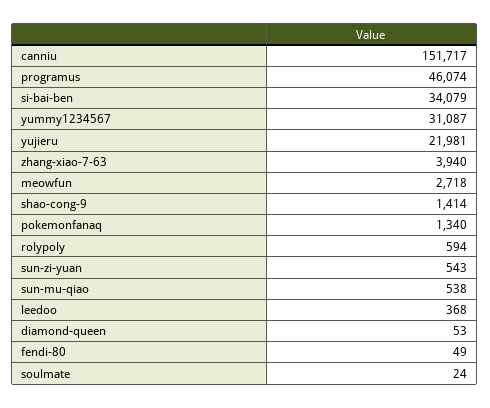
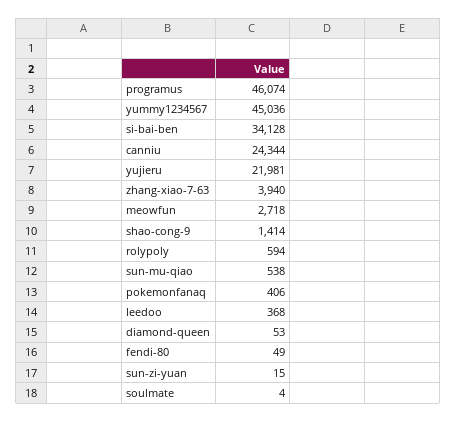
  {
-   "canniu": 151717,
+   "canniu": 24344,
    "programus": 46074,
-   "si-bai-ben": 34079,
+   "si-bai-ben": 34128,
-   "yummy1234567": 31087,
+   "yummy1234567": 45036,
    "yujieru": 21981,
    "zhang-xiao-7-63": 3940,
    "meowfun": 2718,
    "shao-cong-9": 1414,
-   "pokemonfanaq": 1340,
+   "pokemonfanaq": 406,
    "rolypoly": 594,
-   "sun-zi-yuan": 543,
+   "sun-zi-yuan": 15,
    "sun-mu-qiao": 538,
    "leedoo": 368,
    "diamond-queen": 53,
    "fendi-80": 49,
-   "soulmate": 24
+   "soulmate": 4
  }

